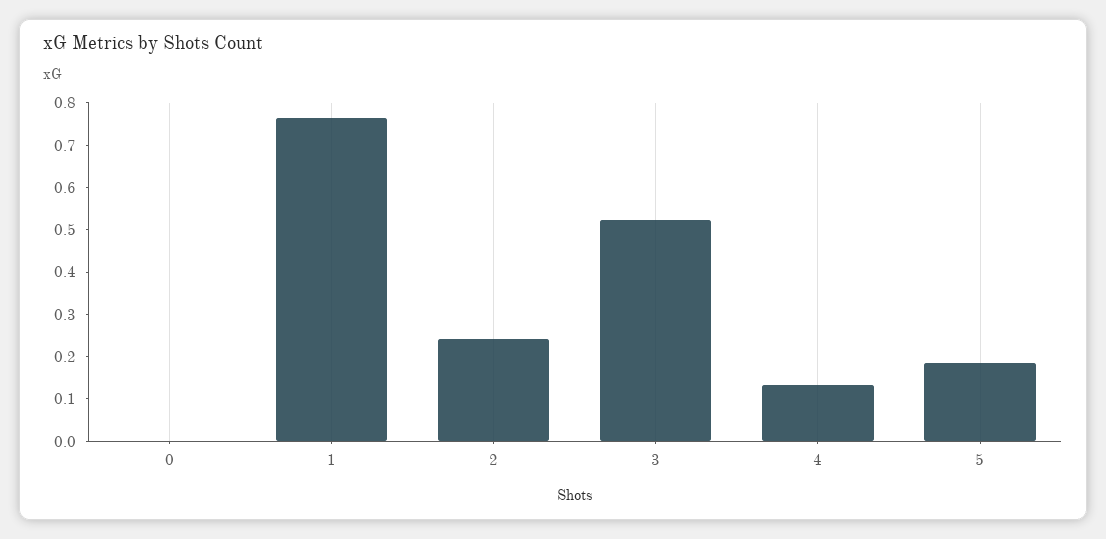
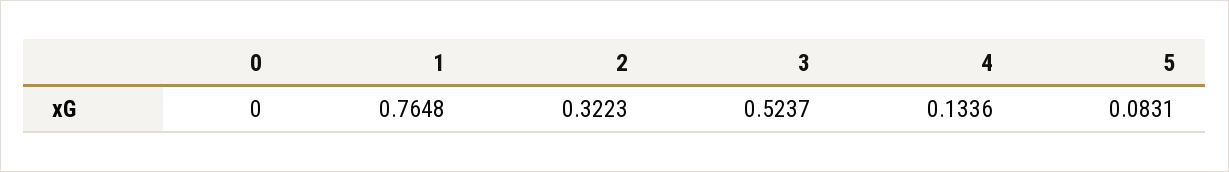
  {
    "0": 0,
    "1": 0.7648,
-   "2": 0.24,
+   "2": 0.3223,
    "3": 0.5237,
    "4": 0.1336,
-   "5": 0.18
+   "5": 0.0831
  }

